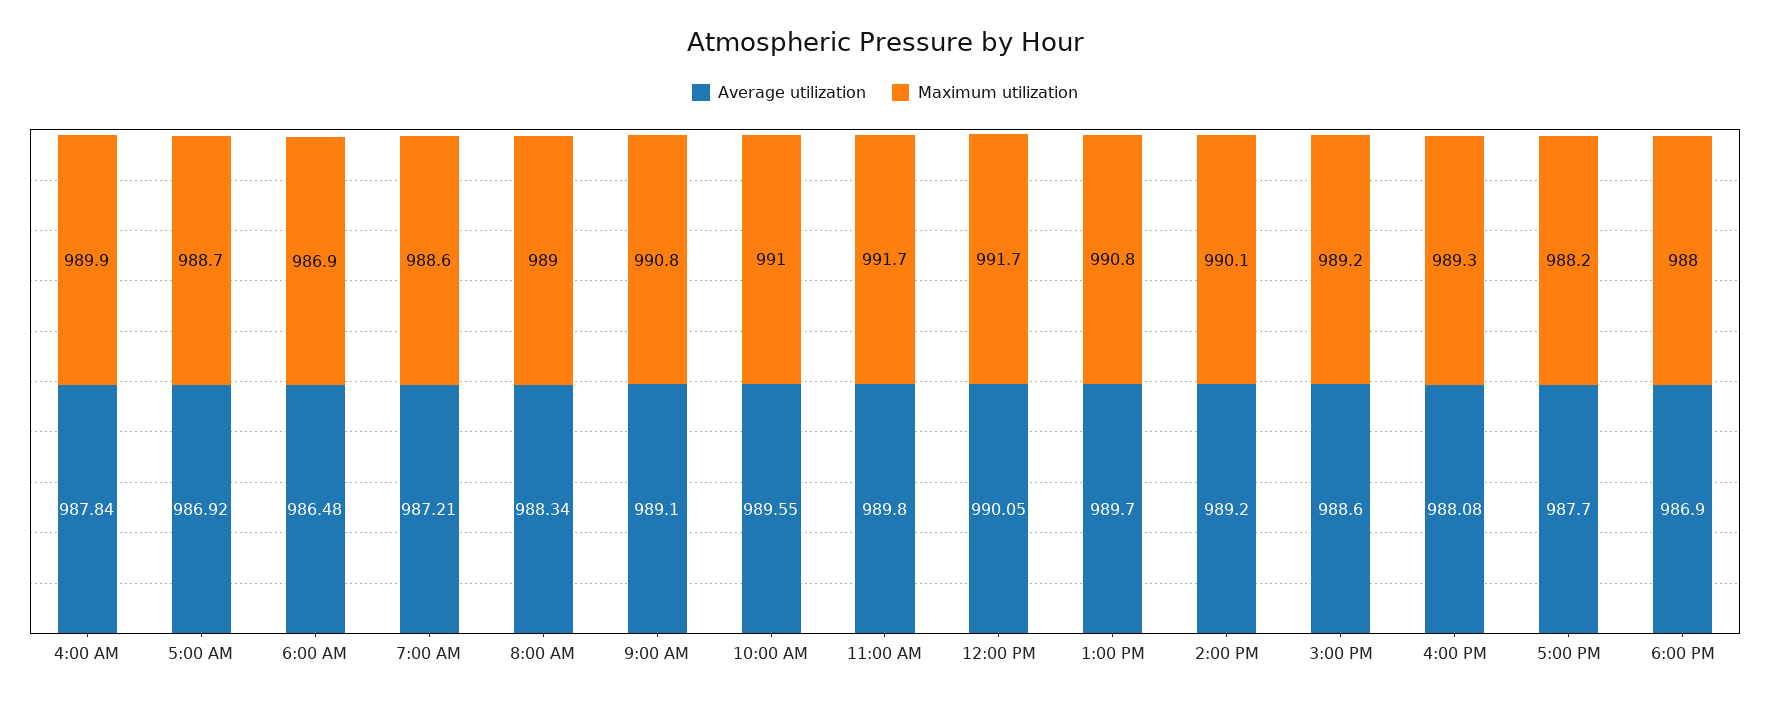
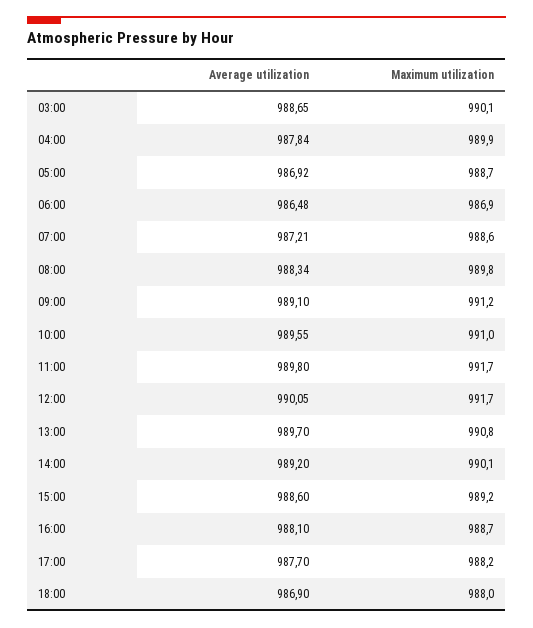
  {
    "Average utilization": {
      "4:00 AM": 987.84,
      "5:00 AM": 986.92,
      "6:00 AM": 986.48,
      "7:00 AM": 987.21,
      "8:00 AM": 988.34,
      "9:00 AM": 989.1,
      "10:00 AM": 989.55,
      "11:00 AM": 989.8,
      "12:00 PM": 990.05,
      "1:00 PM": 989.7,
      "2:00 PM": 989.2,
      "3:00 PM": 988.6,
-     "4:00 PM": 988.08,
+     "4:00 PM": 988.1,
      "5:00 PM": 987.7,
-     "6:00 PM": 986.9
+     "6:00 PM": 986.9,
+     "03:00": 988.65
    },
    "Maximum utilization": {
      "4:00 AM": 989.9,
      "5:00 AM": 988.7,
      "6:00 AM": 986.9,
      "7:00 AM": 988.6,
-     "8:00 AM": 989,
+     "8:00 AM": 989.8,
-     "9:00 AM": 990.8,
+     "9:00 AM": 991.2,
      "10:00 AM": 991,
      "11:00 AM": 991.7,
      "12:00 PM": 991.7,
      "1:00 PM": 990.8,
      "2:00 PM": 990.1,
      "3:00 PM": 989.2,
-     "4:00 PM": 989.3,
+     "4:00 PM": 988.7,
      "5:00 PM": 988.2,
-     "6:00 PM": 988
+     "6:00 PM": 988,
+     "03:00": 990.1
    }
  }

